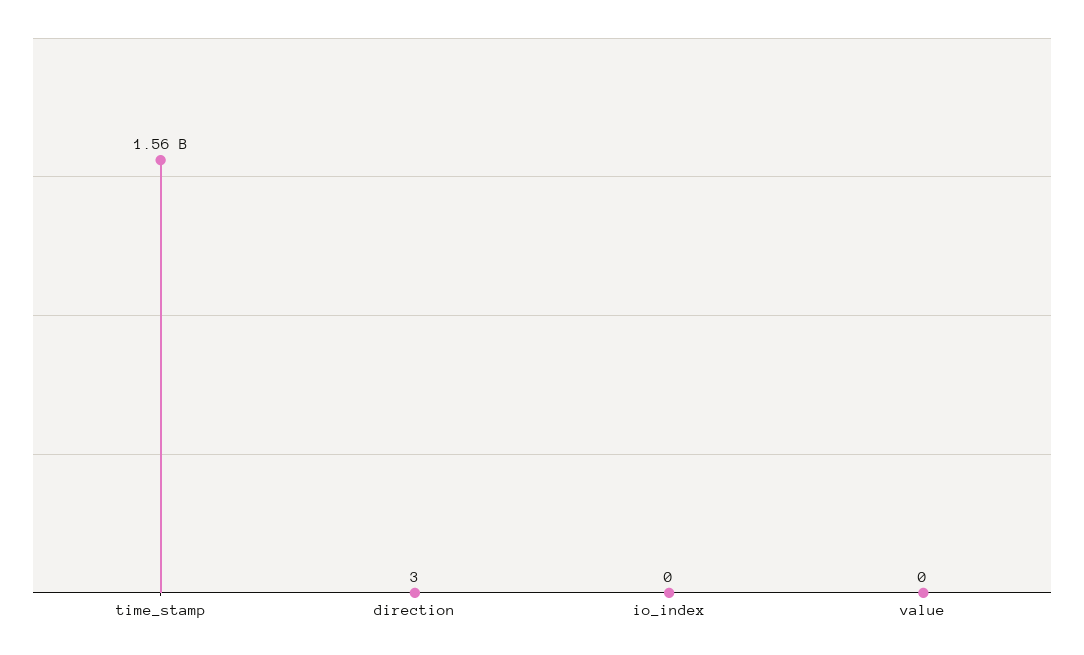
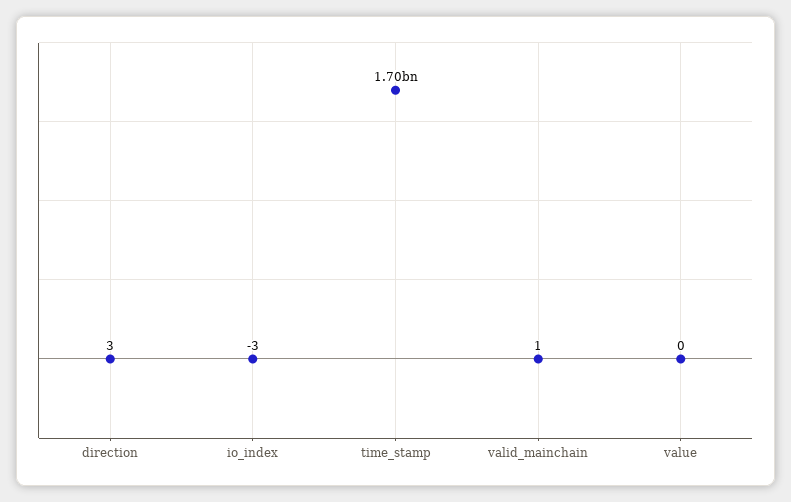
  {
-   "time_stamp": 1560000000,
+   "time_stamp": 1700000000,
    "direction": 3,
-   "io_index": 0,
+   "io_index": -3,
-   "value": 0
+   "value": 0,
+   "valid_mainchain": 1
  }

